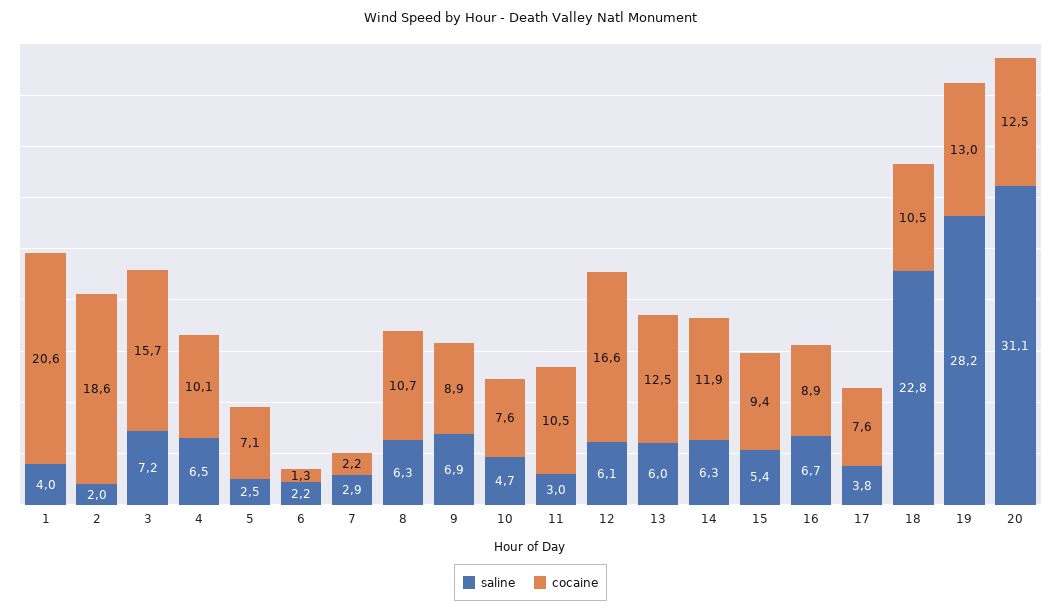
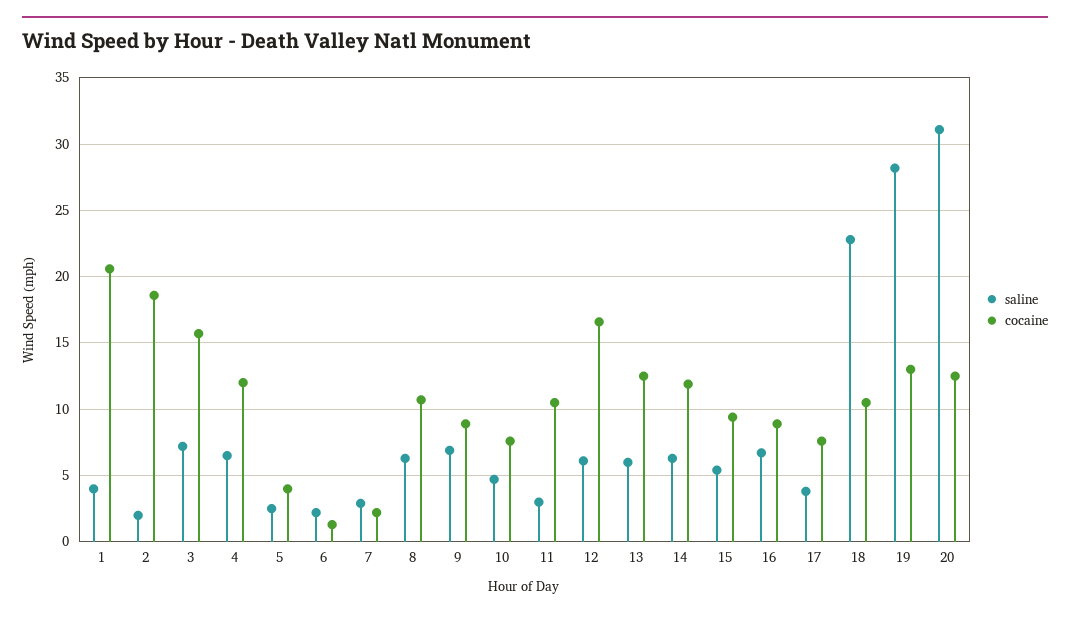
  {
    "saline": {
      "1": 4,
      "2": 2,
      "3": 7.2,
      "4": 6.5,
      "5": 2.5,
      "6": 2.2,
      "7": 2.9,
      "8": 6.3,
      "9": 6.9,
      "10": 4.7,
      "11": 3,
      "12": 6.1,
      "13": 6,
      "14": 6.3,
      "15": 5.4,
      "16": 6.7,
      "17": 3.8,
      "18": 22.8,
      "19": 28.2,
      "20": 31.1
    },
    "cocaine": {
      "1": 20.6,
      "2": 18.6,
      "3": 15.7,
-     "4": 10.1,
+     "4": 12,
-     "5": 7.1,
+     "5": 4,
      "6": 1.3,
      "7": 2.2,
      "8": 10.7,
      "9": 8.9,
      "10": 7.6,
      "11": 10.5,
      "12": 16.6,
      "13": 12.5,
      "14": 11.9,
      "15": 9.4,
      "16": 8.9,
      "17": 7.6,
      "18": 10.5,
      "19": 13,
      "20": 12.5
    }
  }

